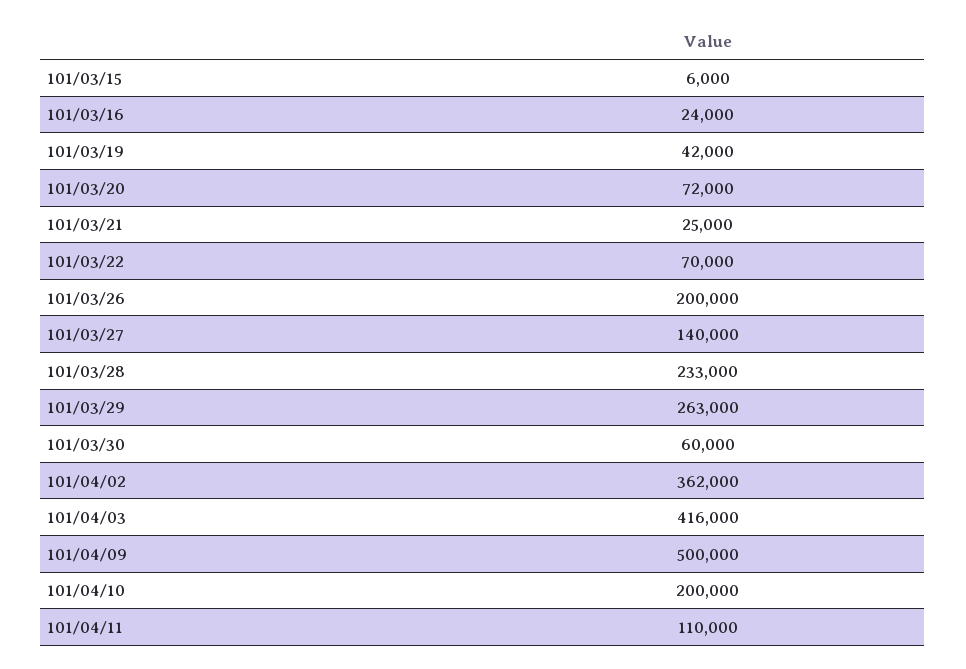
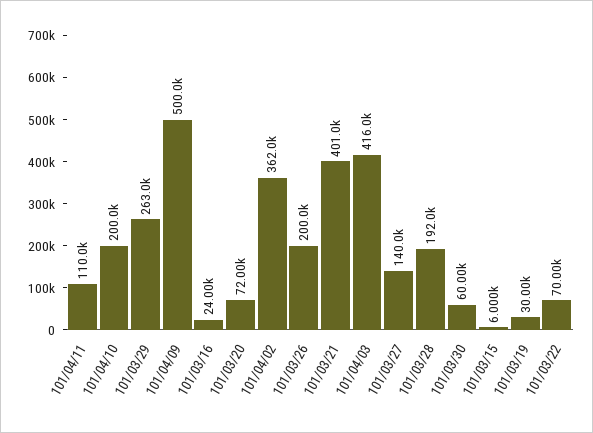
  {
    "101/03/15": 6000,
    "101/03/16": 24000,
-   "101/03/19": 42000,
+   "101/03/19": 30000,
    "101/03/20": 72000,
-   "101/03/21": 25000,
+   "101/03/21": 401000,
    "101/03/22": 70000,
    "101/03/26": 200000,
    "101/03/27": 140000,
-   "101/03/28": 233000,
+   "101/03/28": 192000,
    "101/03/29": 263000,
    "101/03/30": 60000,
    "101/04/02": 362000,
    "101/04/03": 416000,
    "101/04/09": 500000,
    "101/04/10": 200000,
    "101/04/11": 110000
  }

